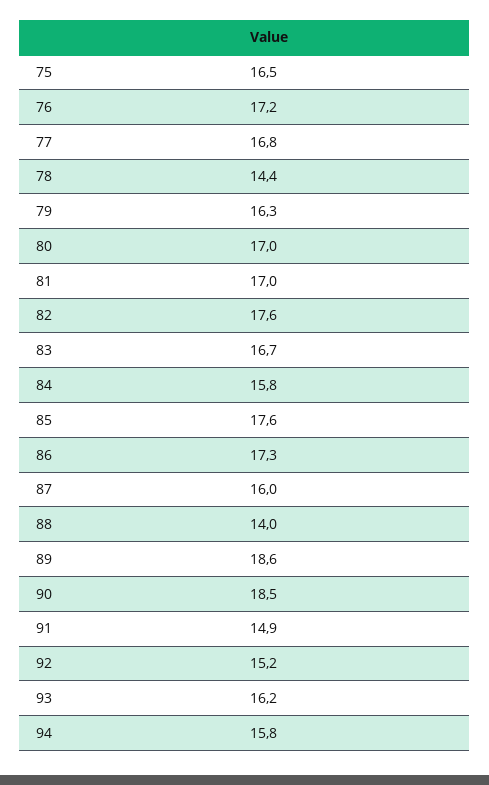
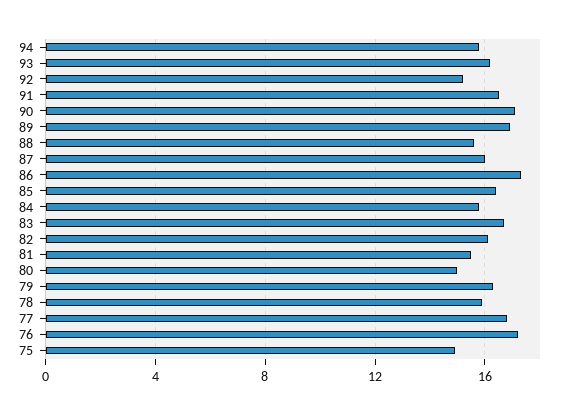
  {
-   "75": 16.5,
+   "75": 15,
    "76": 17.2,
    "77": 16.8,
-   "78": 14.4,
+   "78": 16,
    "79": 16.3,
-   "80": 17,
+   "80": 15,
-   "81": 17,
+   "81": 15.5,
-   "82": 17.6,
+   "82": 16,
    "83": 16.7,
    "84": 15.8,
-   "85": 17.6,
+   "85": 16.5,
    "86": 17.3,
    "87": 16,
-   "88": 14,
+   "88": 15.5,
-   "89": 18.6,
+   "89": 17,
-   "90": 18.5,
+   "90": 17,
-   "91": 14.9,
+   "91": 16.5,
    "92": 15.2,
    "93": 16.2,
    "94": 15.8
  }

